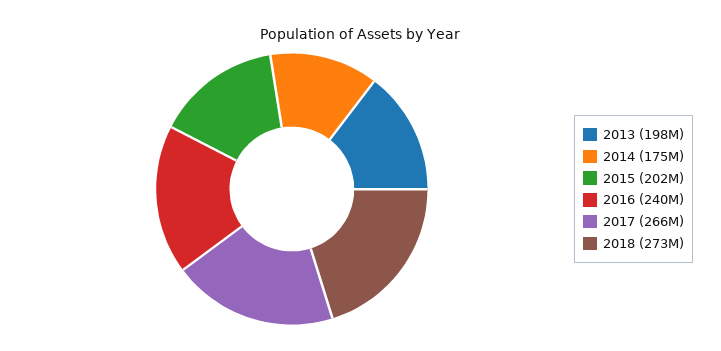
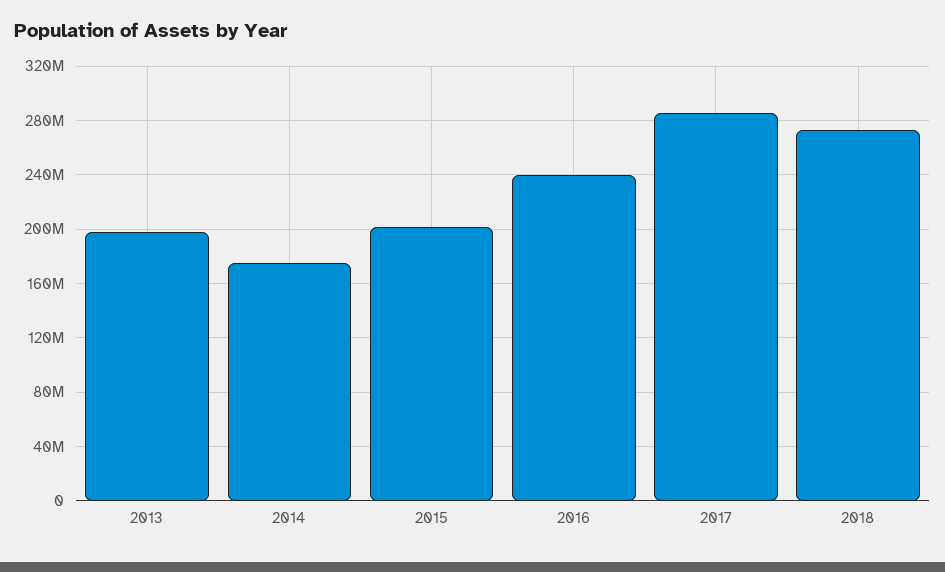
  {
    "2013": 198000000,
    "2014": 175000000,
    "2015": 202000000,
    "2016": 240000000,
-   "2017": 266000000,
+   "2017": 285000000,
    "2018": 273000000
  }

